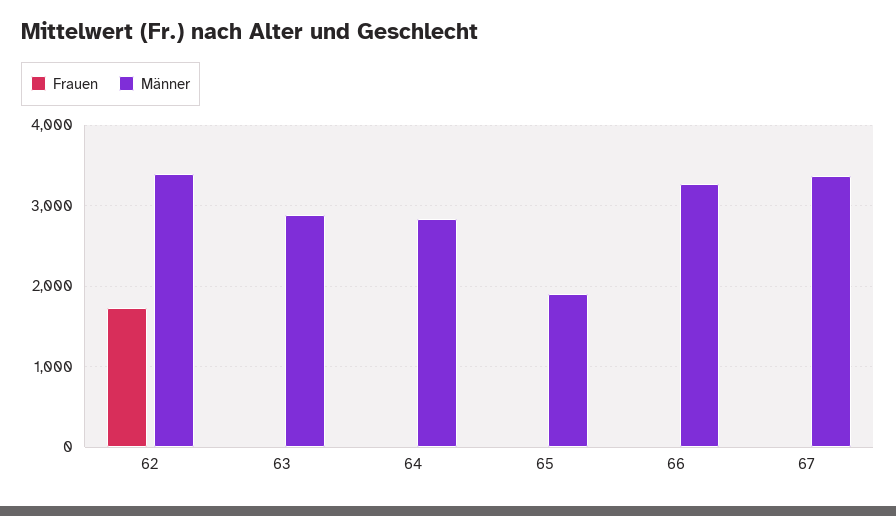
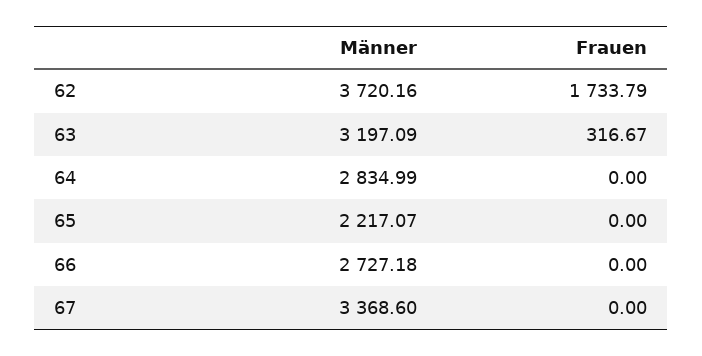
  {
    "Frauen": {
      "62": 1733.79,
-     "63": 0,
+     "63": 316.67,
      "64": 0,
      "65": 0,
      "66": 0,
      "67": 0
    },
    "Männer": {
-     "62": 3400,
+     "62": 3720.16,
-     "63": 2900,
+     "63": 3197.09,
      "64": 2834.99,
-     "65": 1900,
+     "65": 2217.07,
-     "66": 3300,
+     "66": 2727.18,
      "67": 3368.6
    }
  }

